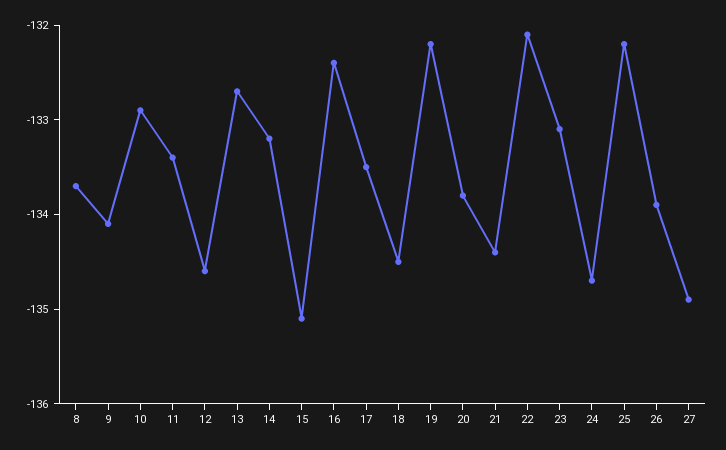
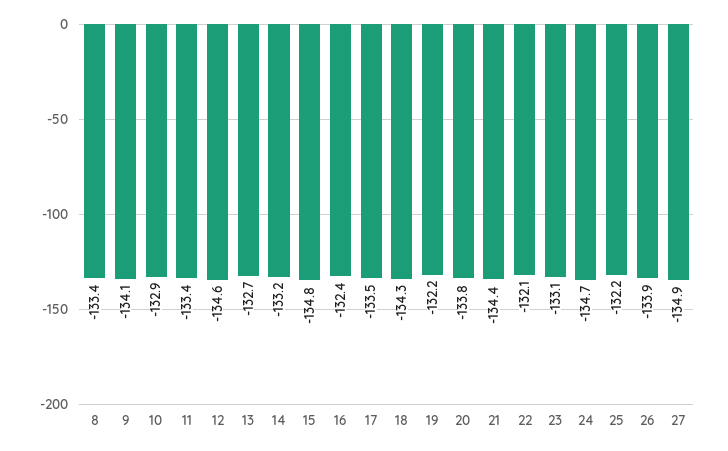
  {
-   "8": -133.7,
+   "8": -133.4,
    "9": -134.1,
    "10": -132.9,
    "11": -133.4,
    "12": -134.6,
    "13": -132.7,
    "14": -133.2,
-   "15": -135.1,
+   "15": -134.8,
    "16": -132.4,
    "17": -133.5,
-   "18": -134.5,
+   "18": -134.3,
    "19": -132.2,
    "20": -133.8,
    "21": -134.4,
    "22": -132.1,
    "23": -133.1,
    "24": -134.7,
    "25": -132.2,
    "26": -133.9,
    "27": -134.9
  }

